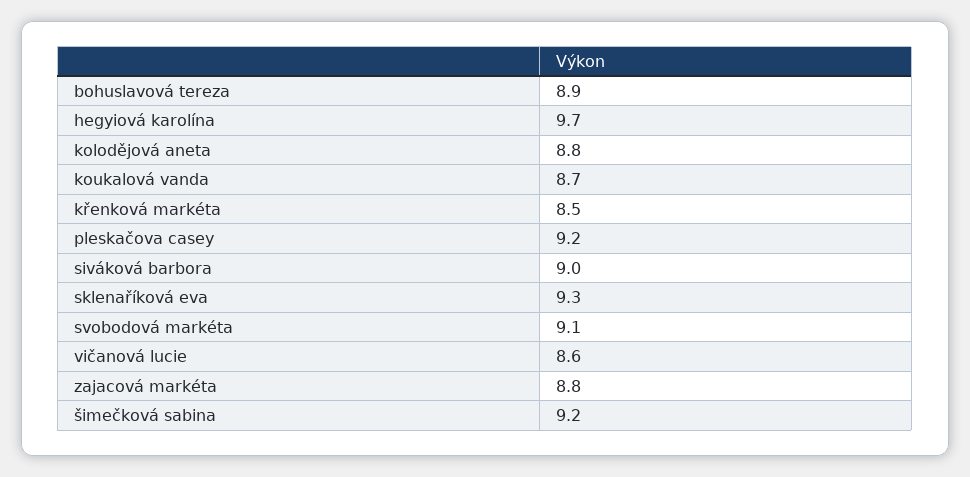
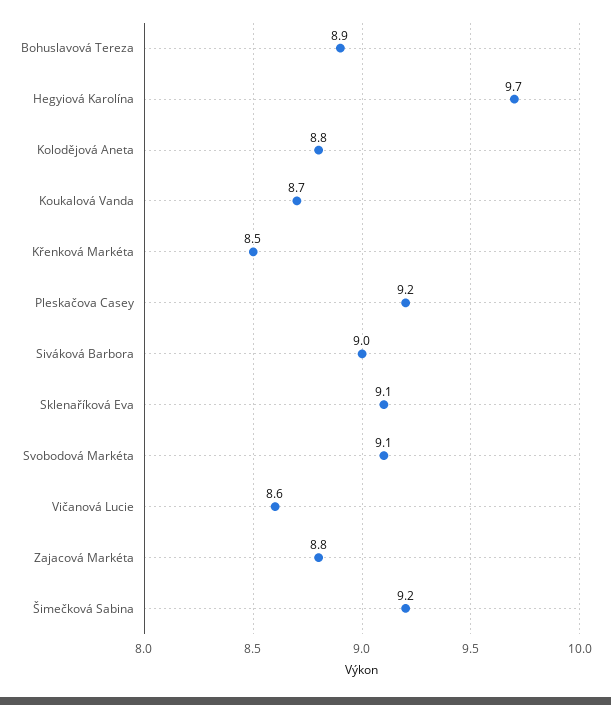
  {
    "bohuslavová tereza": 8.9,
    "hegyiová karolína": 9.7,
    "kolodějová aneta": 8.8,
    "koukalová vanda": 8.7,
    "křenková markéta": 8.5,
    "pleskačova casey": 9.2,
    "siváková barbora": 9,
-   "sklenaříková eva": 9.3,
+   "sklenaříková eva": 9.1,
    "svobodová markéta": 9.1,
    "vičanová lucie": 8.6,
    "zajacová markéta": 8.8,
    "šimečková sabina": 9.2
  }

